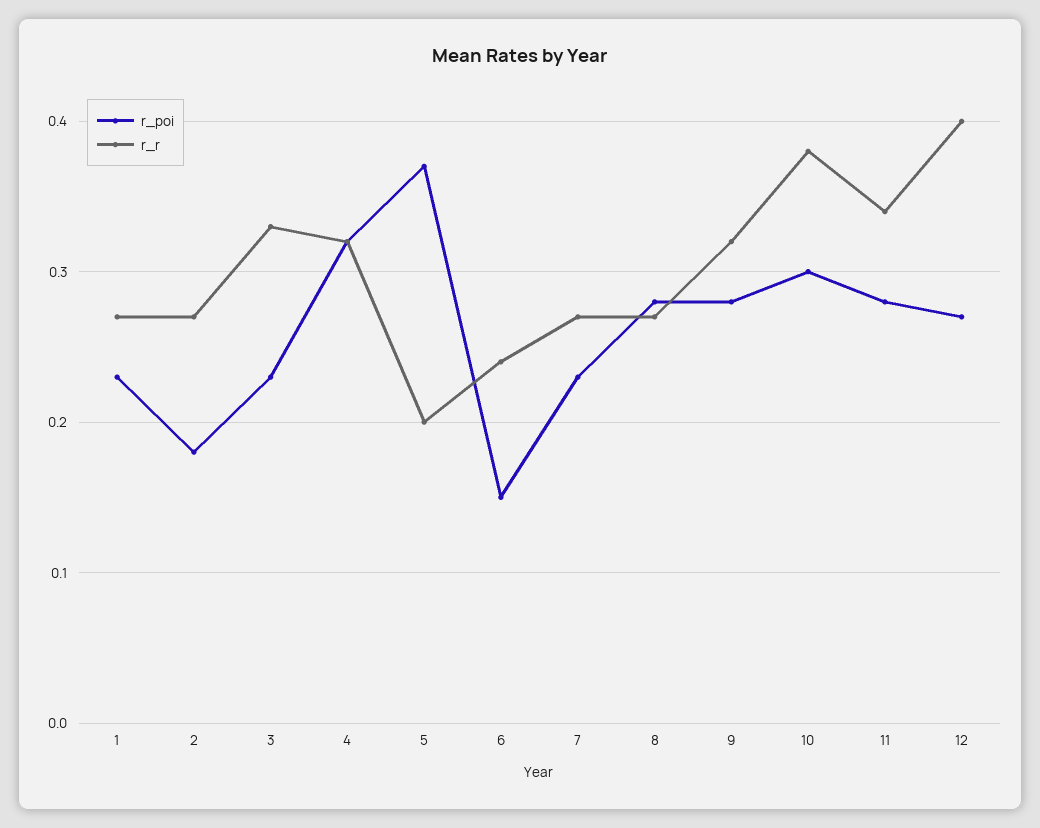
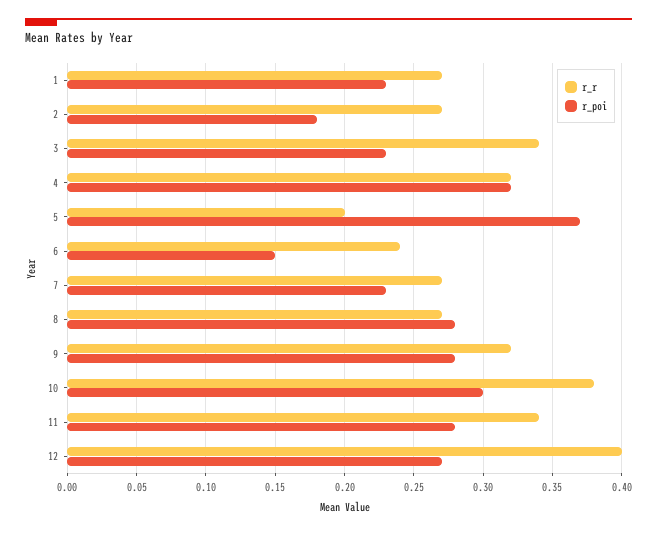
  {
    "r_poi": {
      "1": 0.23,
      "2": 0.18,
      "3": 0.23,
      "4": 0.32,
      "5": 0.37,
      "6": 0.15,
      "7": 0.23,
      "8": 0.28,
      "9": 0.28,
      "10": 0.3,
      "11": 0.28,
      "12": 0.27
    },
    "r_r": {
      "1": 0.27,
      "2": 0.27,
-     "3": 0.33,
+     "3": 0.34,
      "4": 0.32,
      "5": 0.2,
      "6": 0.24,
      "7": 0.27,
      "8": 0.27,
      "9": 0.32,
      "10": 0.38,
      "11": 0.34,
      "12": 0.4
    }
  }

